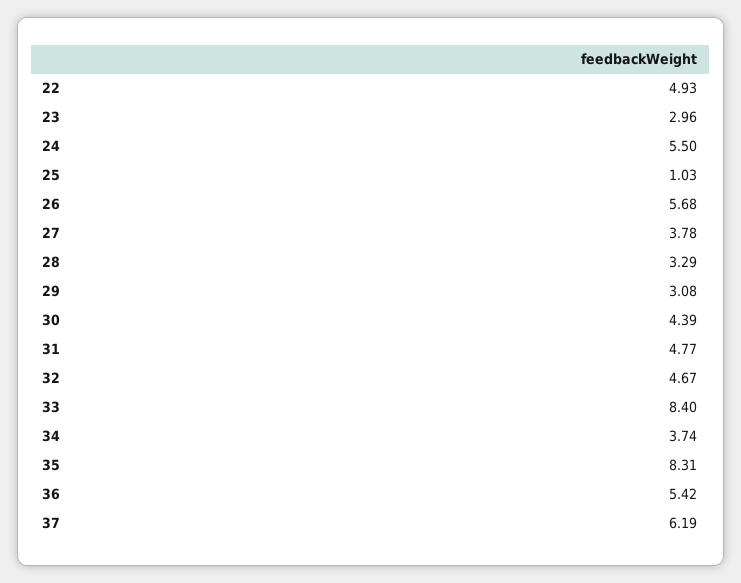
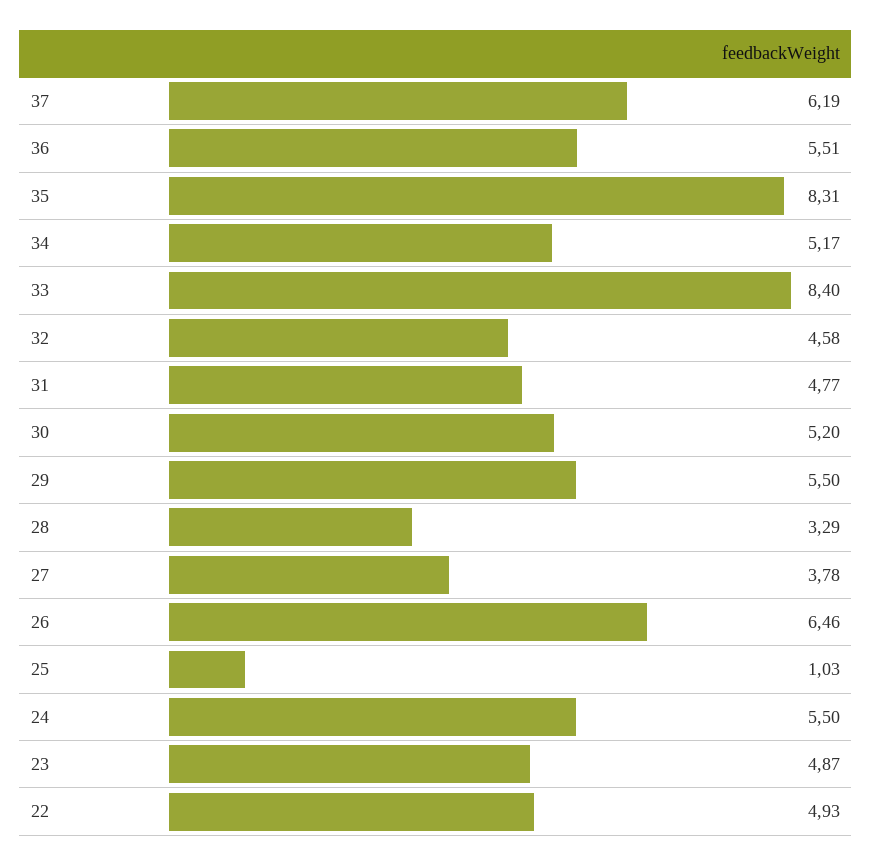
  {
    "22": 4.93,
-   "23": 2.96,
+   "23": 4.87,
    "24": 5.5,
    "25": 1.03,
-   "26": 5.68,
+   "26": 6.46,
    "27": 3.78,
    "28": 3.29,
-   "29": 3.08,
+   "29": 5.5,
-   "30": 4.39,
+   "30": 5.2,
    "31": 4.77,
-   "32": 4.67,
+   "32": 4.58,
    "33": 8.4,
-   "34": 3.74,
+   "34": 5.17,
    "35": 8.31,
-   "36": 5.42,
+   "36": 5.51,
    "37": 6.19
  }

